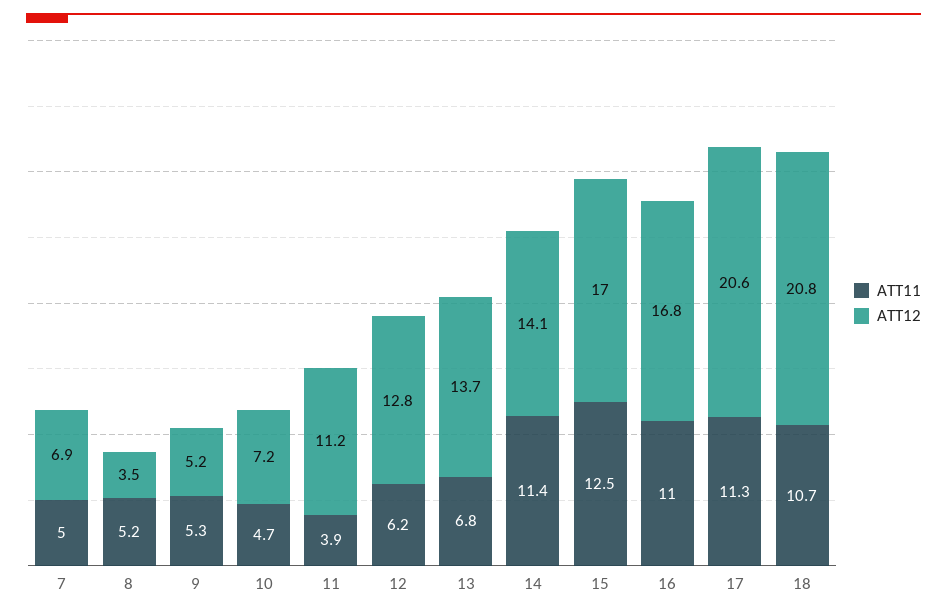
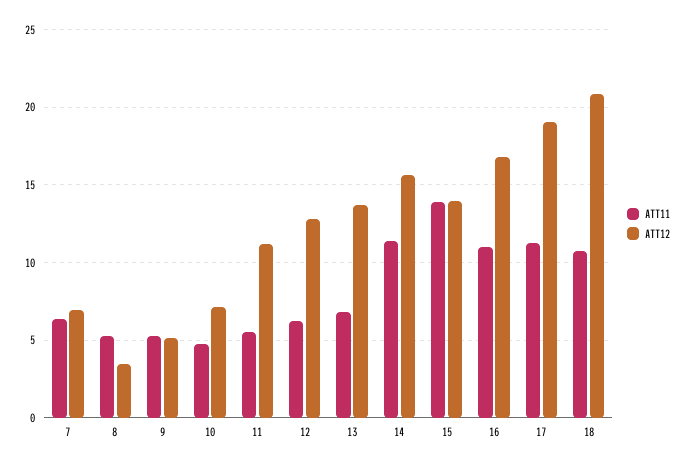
  {
    "ATT11": {
-     "7": 5,
+     "7": 6.5,
      "8": 5.2,
      "9": 5.3,
      "10": 4.7,
-     "11": 3.9,
+     "11": 5.5,
      "12": 6.2,
      "13": 6.8,
      "14": 11.4,
-     "15": 12.5,
+     "15": 14,
      "16": 11,
      "17": 11.3,
      "18": 10.7
    },
    "ATT12": {
      "7": 6.9,
      "8": 3.5,
      "9": 5.2,
      "10": 7.2,
      "11": 11.2,
      "12": 12.8,
      "13": 13.7,
-     "14": 14.1,
+     "14": 15.5,
-     "15": 17,
+     "15": 14,
      "16": 16.8,
-     "17": 20.6,
+     "17": 19,
      "18": 20.8
    }
  }

